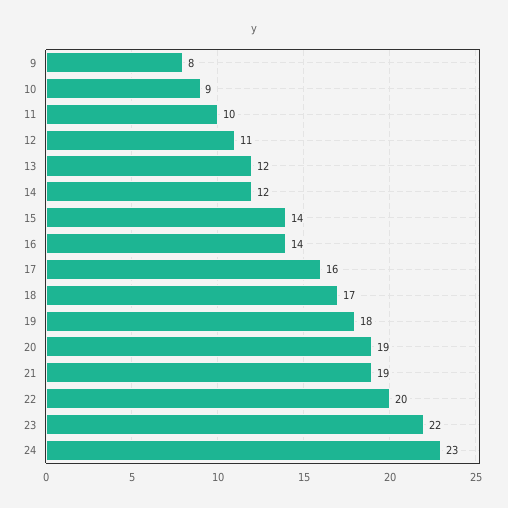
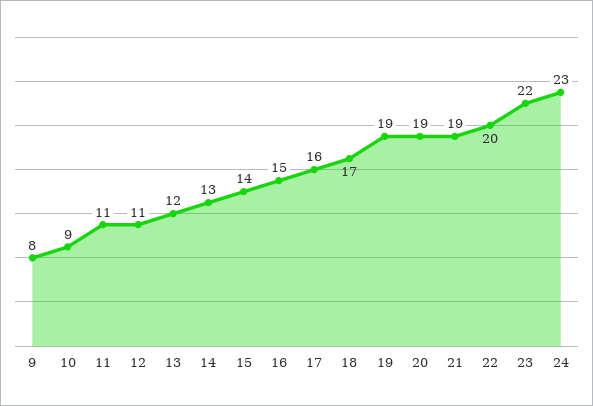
  {
    "9": 8,
    "10": 9,
-   "11": 10,
+   "11": 11,
    "12": 11,
    "13": 12,
-   "14": 12,
+   "14": 13,
    "15": 14,
-   "16": 14,
+   "16": 15,
    "17": 16,
    "18": 17,
-   "19": 18,
+   "19": 19,
    "20": 19,
    "21": 19,
    "22": 20,
    "23": 22,
    "24": 23
  }

